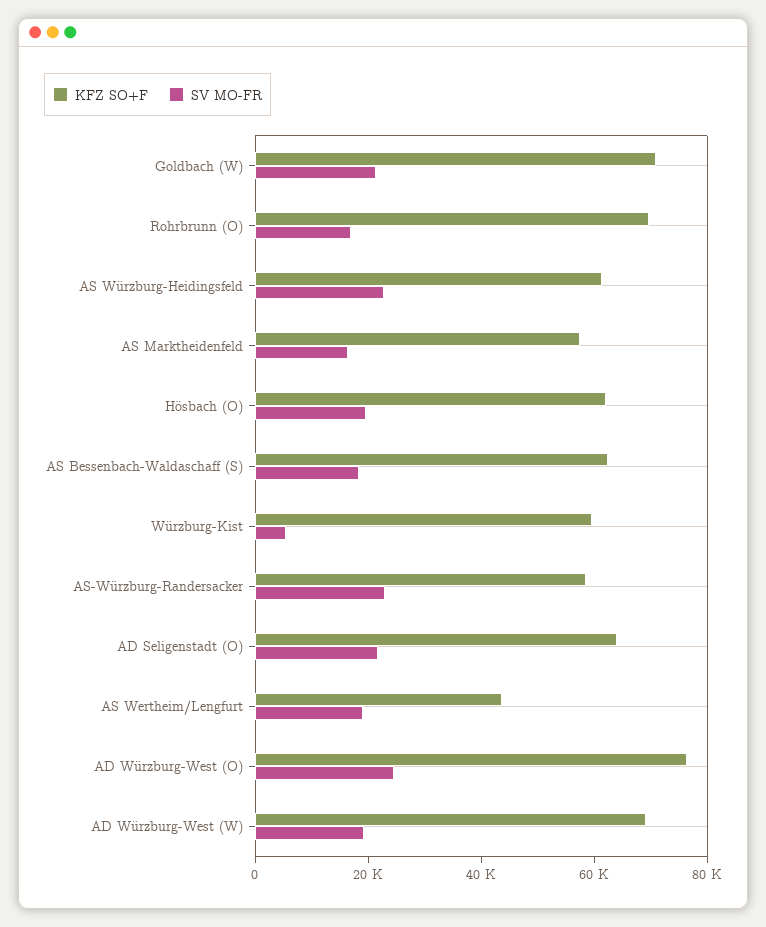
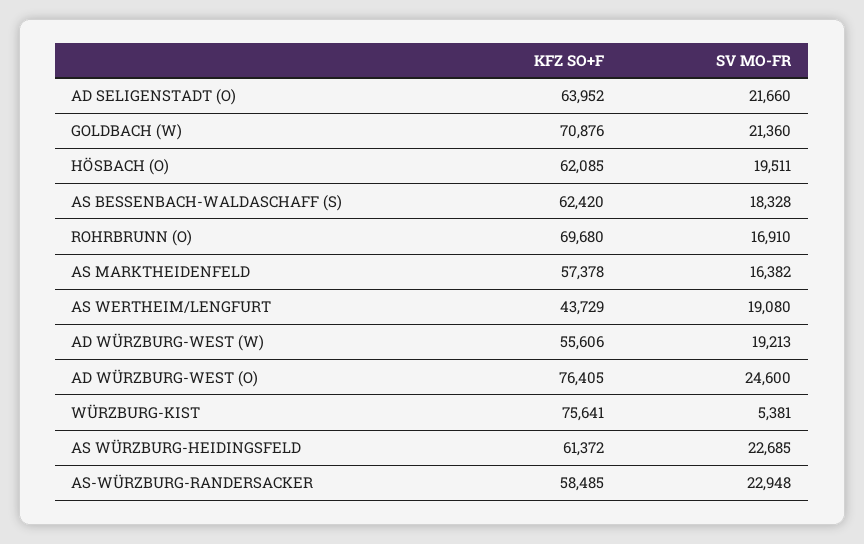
  {
    "KFZ SO+F": {
      "Goldbach (W)": 70876,
      "Rohrbrunn (O)": 69680,
      "AS Würzburg-Heidingsfeld": 61372,
      "AS Marktheidenfeld": 57378,
      "Hösbach (O)": 62085,
      "AS Bessenbach-Waldaschaff (S)": 62420,
-     "Würzburg-Kist": 60000,
+     "Würzburg-Kist": 75641,
      "AS-Würzburg-Randersacker": 58485,
      "AD Seligenstadt (O)": 63952,
      "AS Wertheim/Lengfurt": 43729,
      "AD Würzburg-West (O)": 76405,
-     "AD Würzburg-West (W)": 70000
+     "AD Würzburg-West (W)": 55606
    },
    "SV MO-FR": {
      "Goldbach (W)": 21360,
      "Rohrbrunn (O)": 16910,
      "AS Würzburg-Heidingsfeld": 22685,
      "AS Marktheidenfeld": 16382,
      "Hösbach (O)": 19511,
      "AS Bessenbach-Waldaschaff (S)": 18328,
      "Würzburg-Kist": 5381,
      "AS-Würzburg-Randersacker": 22948,
      "AD Seligenstadt (O)": 21660,
      "AS Wertheim/Lengfurt": 19080,
      "AD Würzburg-West (O)": 24600,
      "AD Würzburg-West (W)": 19213
    }
  }

